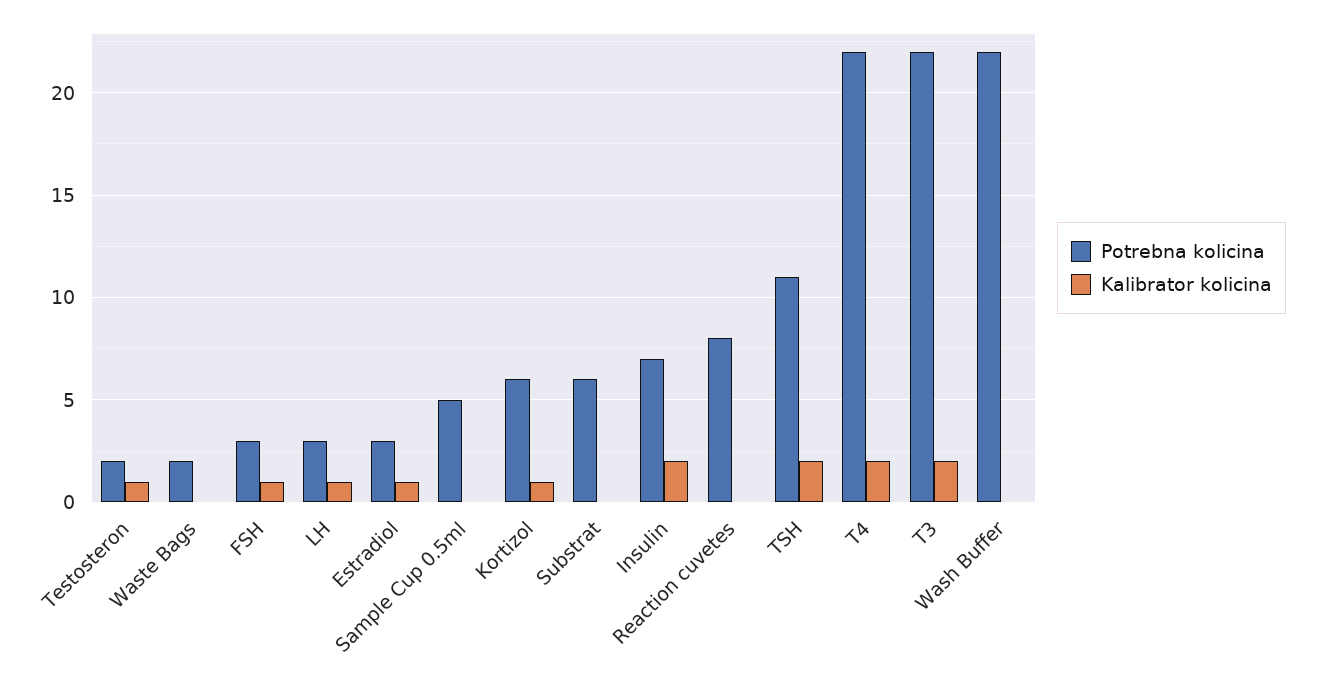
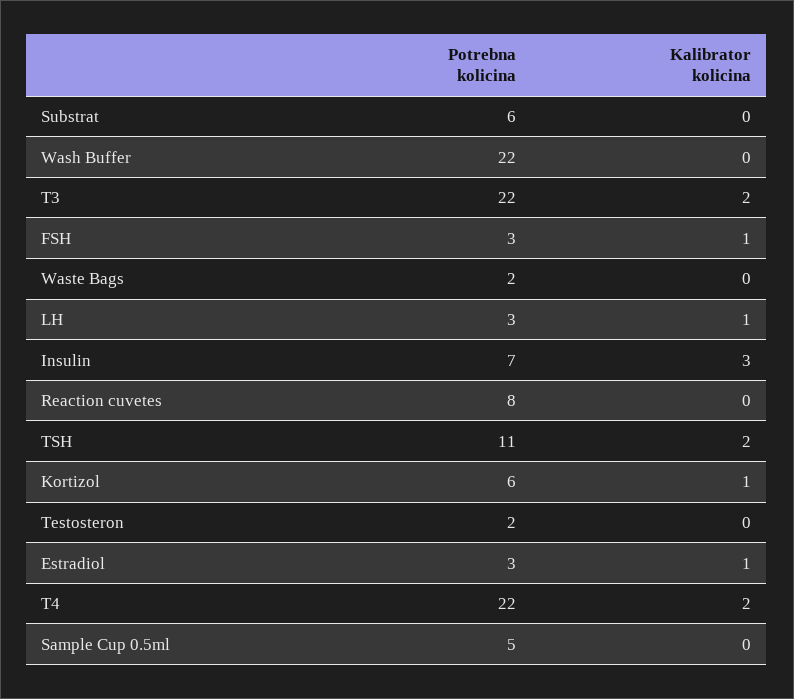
  {
    "Potrebna kolicina": {
      "Testosteron": 2,
      "Waste Bags": 2,
      "FSH": 3,
      "LH": 3,
      "Estradiol": 3,
      "Sample Cup 0.5ml": 5,
      "Kortizol": 6,
      "Substrat": 6,
      "Insulin": 7,
      "Reaction cuvetes": 8,
      "TSH": 11,
      "T4": 22,
      "T3": 22,
      "Wash Buffer": 22
    },
    "Kalibrator kolicina": {
-     "Testosteron": 1,
+     "Testosteron": 0,
      "Waste Bags": 0,
      "FSH": 1,
      "LH": 1,
      "Estradiol": 1,
      "Sample Cup 0.5ml": 0,
      "Kortizol": 1,
      "Substrat": 0,
-     "Insulin": 2,
+     "Insulin": 3,
      "Reaction cuvetes": 0,
      "TSH": 2,
      "T4": 2,
      "T3": 2,
      "Wash Buffer": 0
    }
  }

